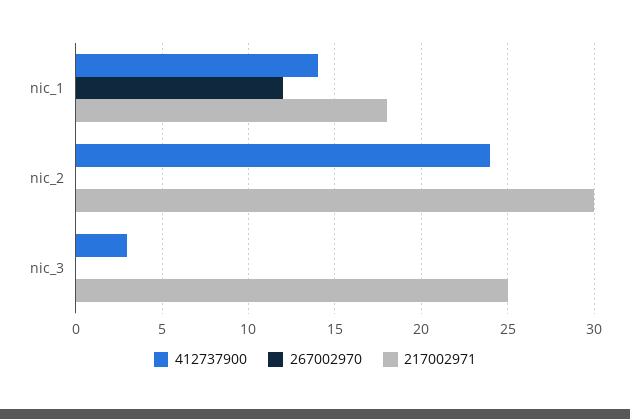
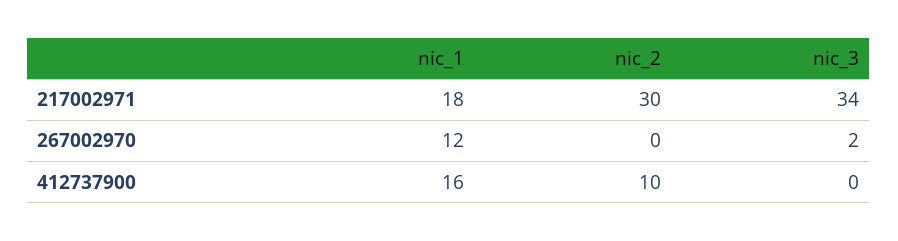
  {
    "412737900": {
-     "nic_1": 14,
+     "nic_1": 16,
-     "nic_2": 24,
+     "nic_2": 10,
-     "nic_3": 3
+     "nic_3": 0
    },
    "267002970": {
      "nic_1": 12,
      "nic_2": 0,
-     "nic_3": 0
+     "nic_3": 2
    },
    "217002971": {
      "nic_1": 18,
      "nic_2": 30,
-     "nic_3": 25
+     "nic_3": 34
    }
  }

